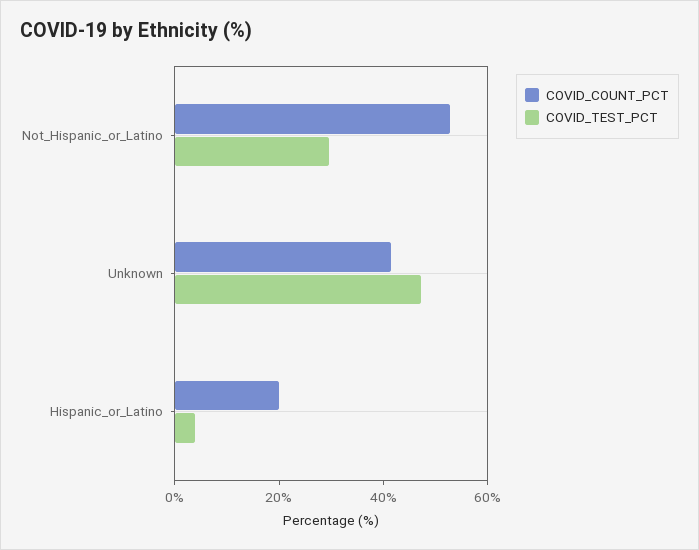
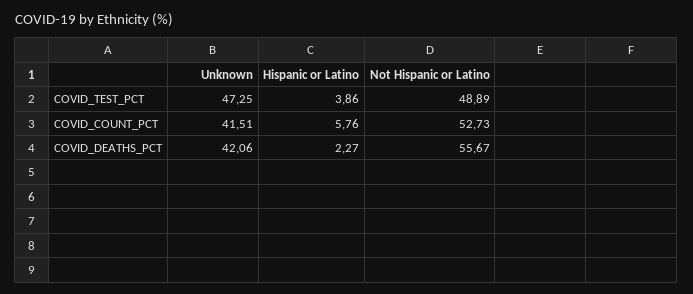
  {
    "COVID_COUNT_PCT": {
      "Not_Hispanic_or_Latino": 52.73,
      "Unknown": 41.51,
-     "Hispanic_or_Latino": 20
+     "Hispanic_or_Latino": 5.76
    },
    "COVID_TEST_PCT": {
-     "Not_Hispanic_or_Latino": 30,
+     "Not_Hispanic_or_Latino": 48.89,
      "Unknown": 47.25,
      "Hispanic_or_Latino": 3.86
-   }
+   },
+   "COVID_DEATHS_PCT": {
+     "Unknown": 42.06,
+     "Hispanic_or_Latino": 2.27,
+     "Not_Hispanic_or_Latino": 55.67
+   }
  }

